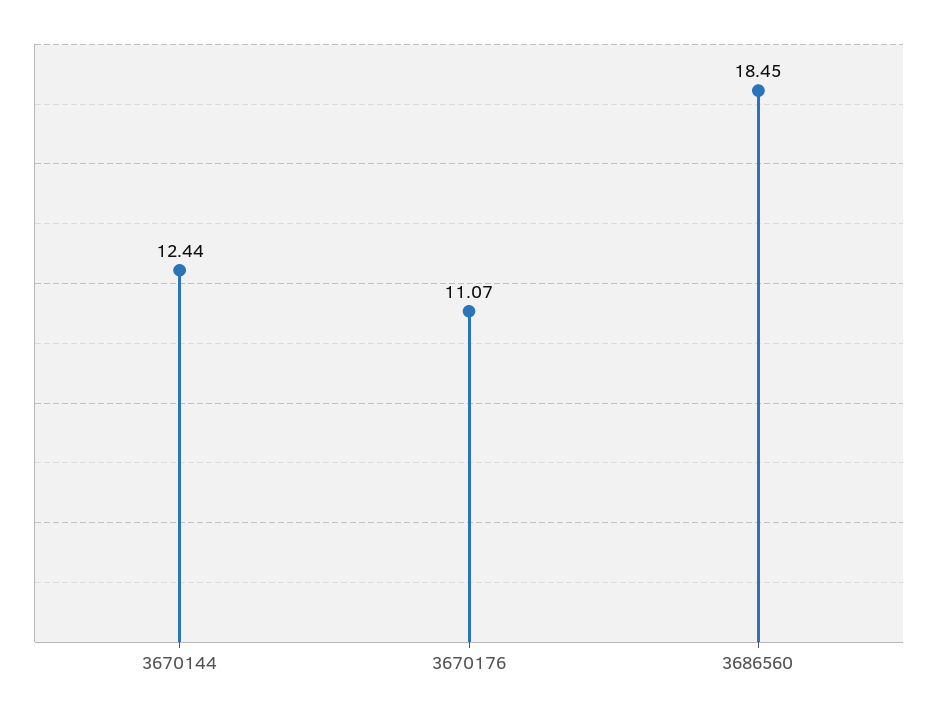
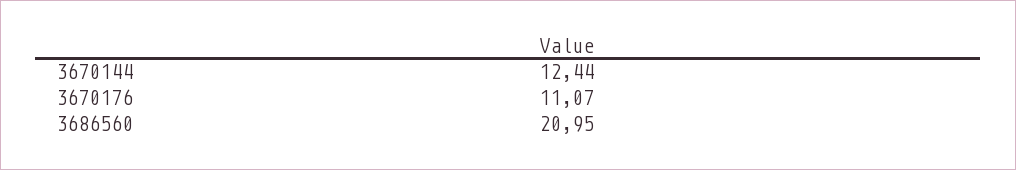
  {
    "3670144": 12.44,
    "3670176": 11.07,
-   "3686560": 18.45
+   "3686560": 20.95
  }

